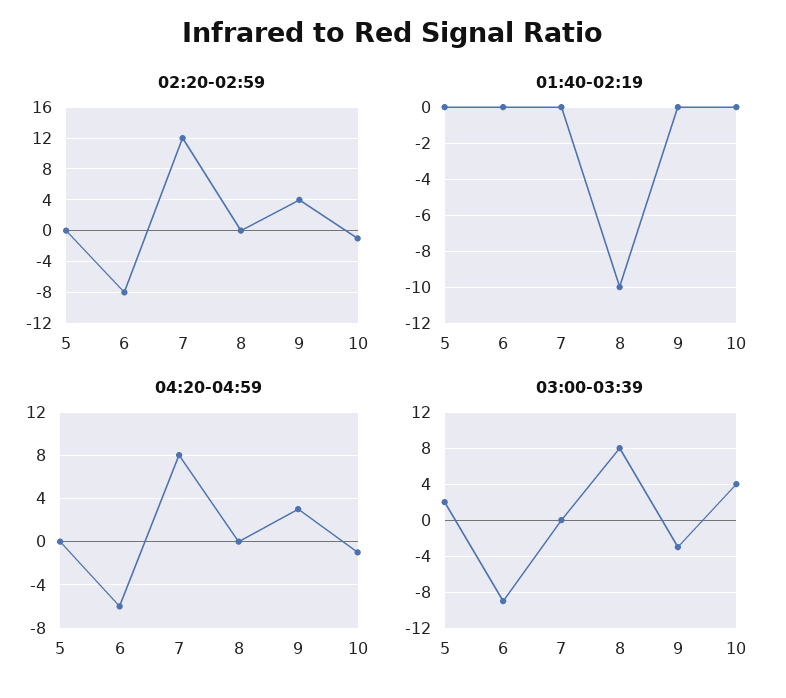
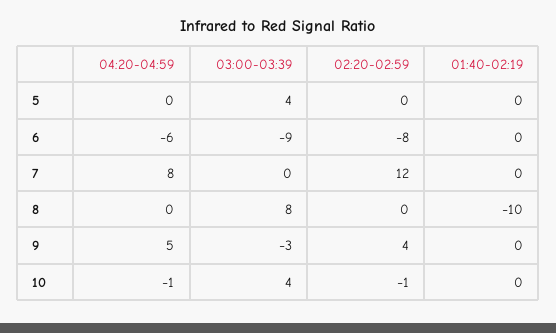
  {
    "02:20-02:59": {
      "5": 0,
      "6": -8,
      "7": 12,
      "8": 0,
      "9": 4,
      "10": -1
    },
    "01:40-02:19": {
      "5": 0,
      "6": 0,
      "7": 0,
      "8": -10,
      "9": 0,
      "10": 0
    },
    "04:20-04:59": {
      "5": 0,
      "6": -6,
      "7": 8,
      "8": 0,
-     "9": 3,
+     "9": 5,
      "10": -1
    },
    "03:00-03:39": {
-     "5": 2,
+     "5": 4,
      "6": -9,
      "7": 0,
      "8": 8,
      "9": -3,
      "10": 4
    }
  }

